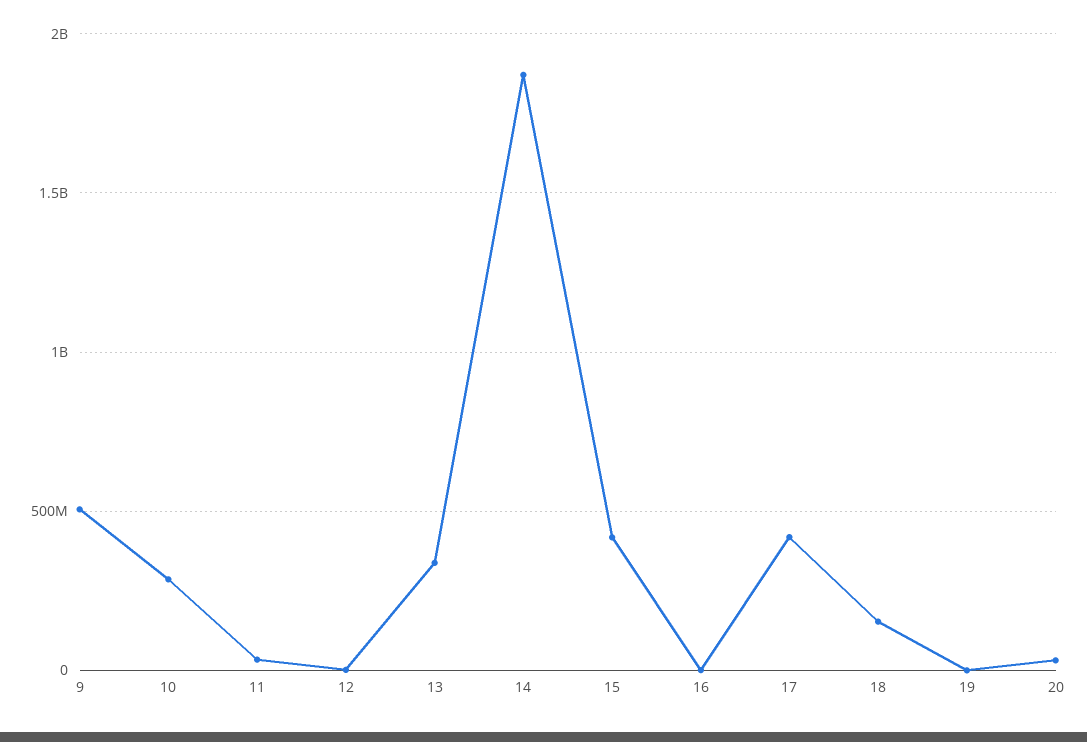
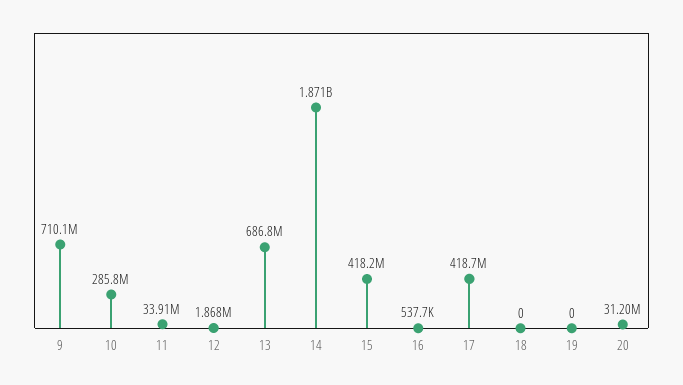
  {
-   "9": 500000000,
+   "9": 710100000,
    "10": 285800000,
    "11": 33910000,
    "12": 1868000,
-   "13": 350000000,
+   "13": 686800000,
    "14": 1871000000,
    "15": 418200000,
    "16": 537700,
    "17": 418700000,
-   "18": 150000000,
+   "18": 0,
    "19": 0,
    "20": 31200000
  }

